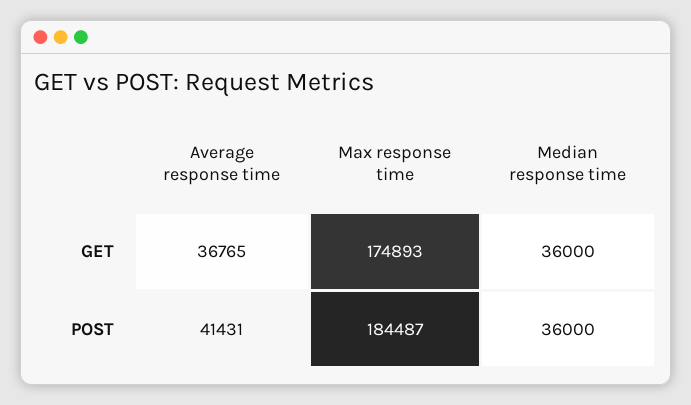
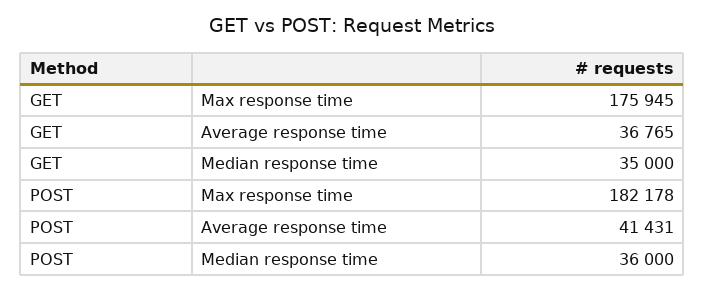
  {
    "Average response time": {
      "GET": 36765,
      "POST": 41431
    },
    "Max response time": {
-     "GET": 174893,
+     "GET": 175945,
-     "POST": 184487
+     "POST": 182178
    },
    "Median response time": {
-     "GET": 36000,
+     "GET": 35000,
      "POST": 36000
    }
  }

